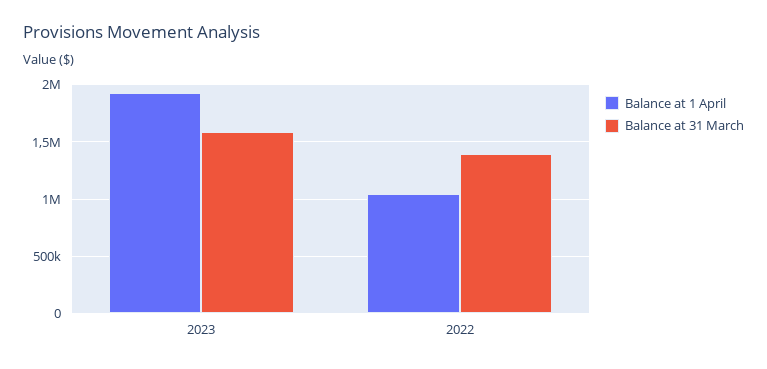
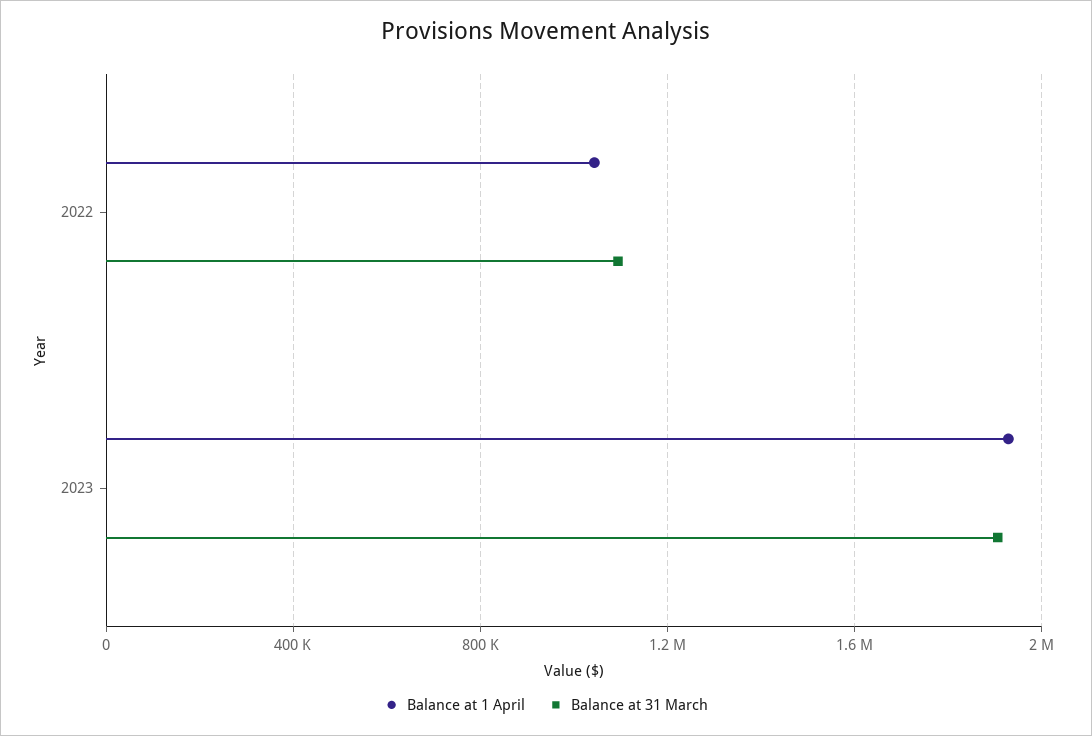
  {
    "Balance at 1 April": {
      "2023": 1950000,
      "2022": 1050000
    },
    "Balance at 31 March": {
-     "2023": 1600000,
+     "2023": 1900000,
-     "2022": 1400000
+     "2022": 1100000
    }
  }

